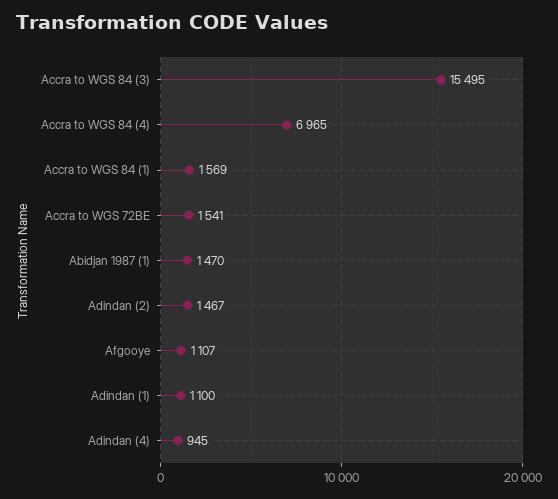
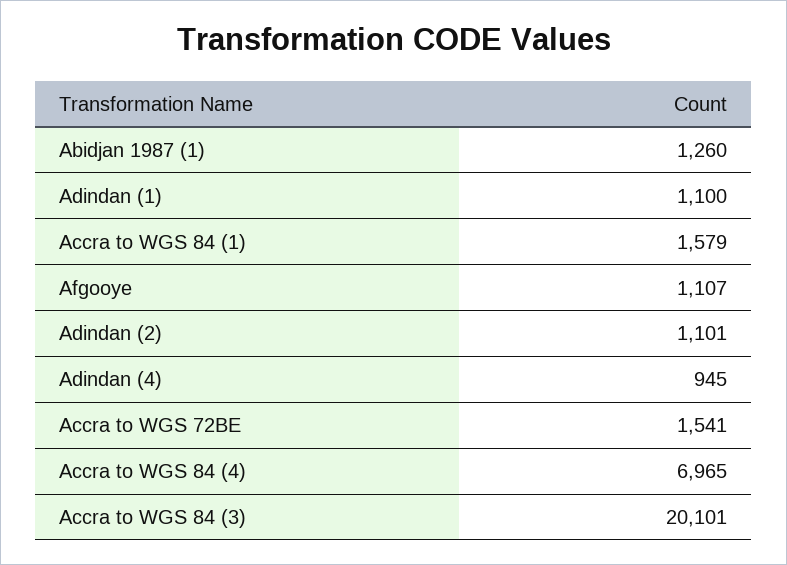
  {
-   "Accra to WGS 84 (3)": 15495,
+   "Accra to WGS 84 (3)": 20101,
    "Accra to WGS 84 (4)": 6965,
-   "Accra to WGS 84 (1)": 1569,
+   "Accra to WGS 84 (1)": 1579,
    "Accra to WGS 72BE": 1541,
-   "Abidjan 1987 (1)": 1470,
+   "Abidjan 1987 (1)": 1260,
-   "Adindan (2)": 1467,
+   "Adindan (2)": 1101,
    "Afgooye": 1107,
    "Adindan (1)": 1100,
    "Adindan (4)": 945
  }

